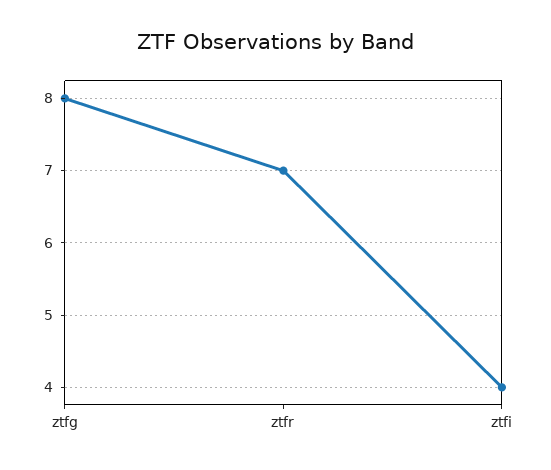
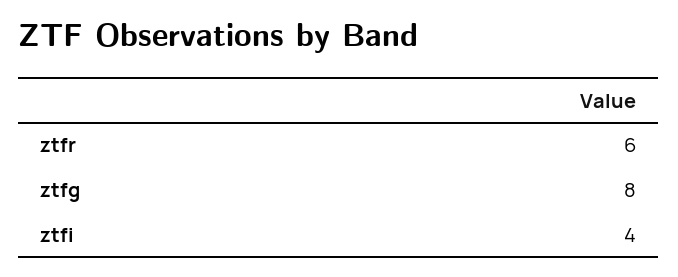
  {
    "ztfg": 8,
-   "ztfr": 7,
+   "ztfr": 6,
    "ztfi": 4
  }

